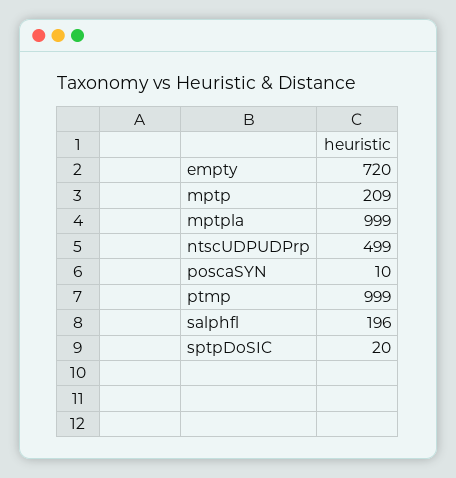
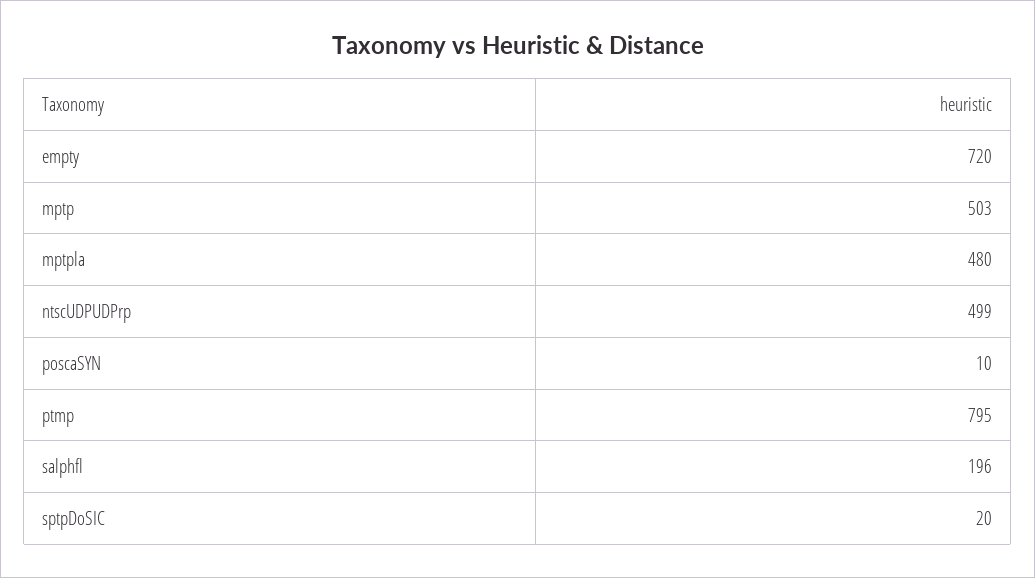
  {
    "empty": 720,
-   "mptp": 209,
+   "mptp": 503,
-   "mptpla": 999,
+   "mptpla": 480,
    "ntscUDPUDPrp": 499,
    "poscaSYN": 10,
-   "ptmp": 999,
+   "ptmp": 795,
    "salphfl": 196,
    "sptpDoSIC": 20
  }

